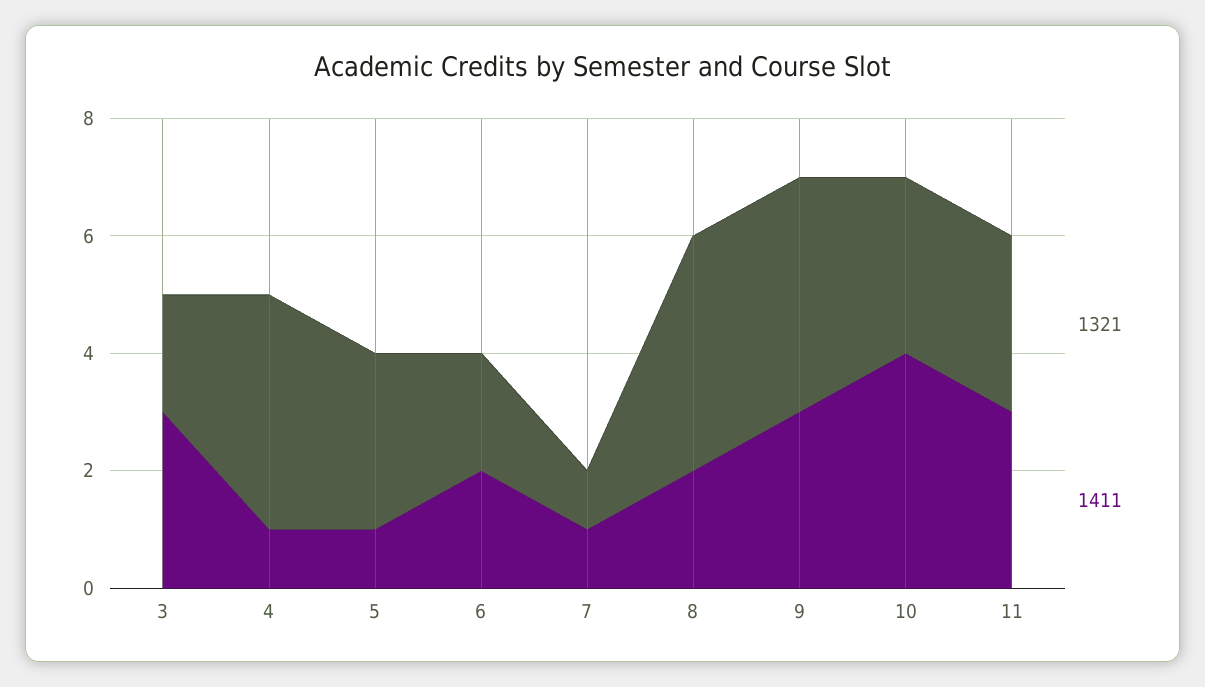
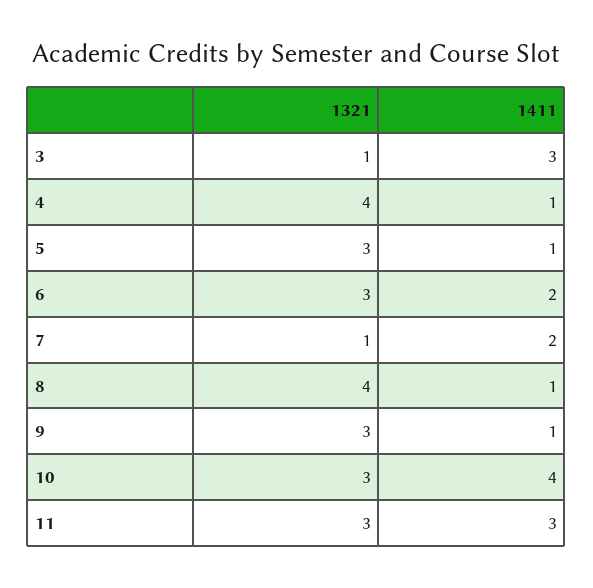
  {
    "1321": {
-     "3": 2,
+     "3": 1,
      "4": 4,
      "5": 3,
-     "6": 2,
+     "6": 3,
      "7": 1,
      "8": 4,
-     "9": 4,
+     "9": 3,
      "10": 3,
      "11": 3
    },
    "1411": {
      "3": 3,
      "4": 1,
      "5": 1,
      "6": 2,
-     "7": 1,
+     "7": 2,
-     "8": 2,
+     "8": 1,
-     "9": 3,
+     "9": 1,
      "10": 4,
      "11": 3
    }
  }

